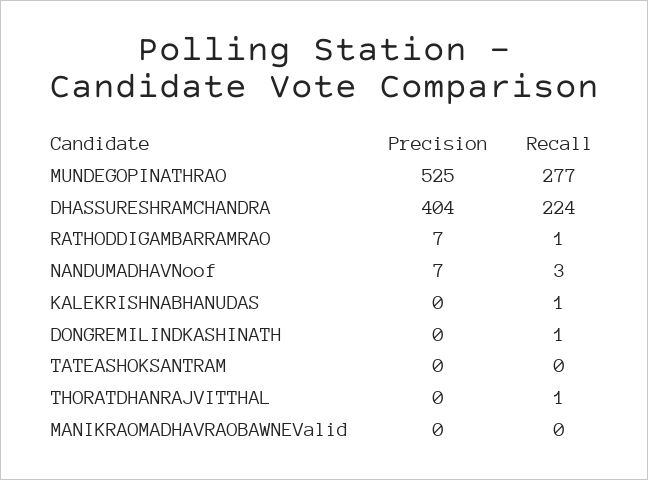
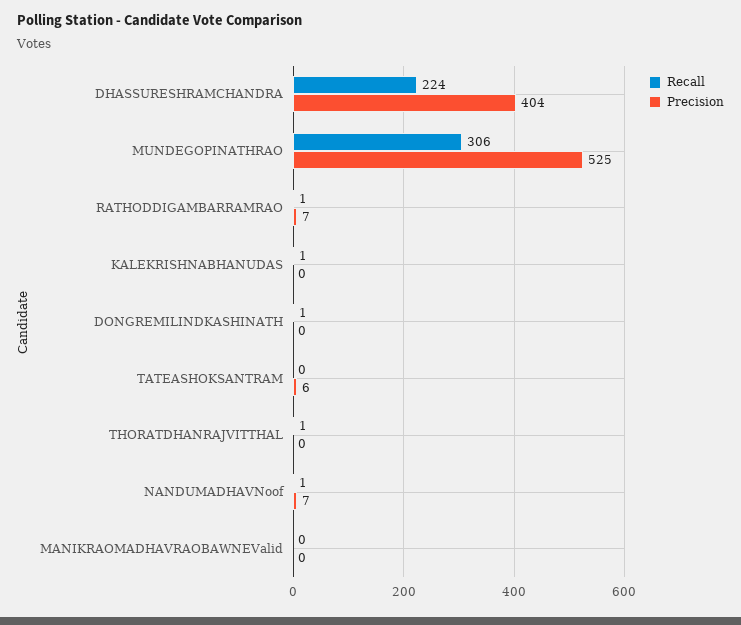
  {
    "Precision": {
      "MUNDEGOPINATHRAO": 525,
      "DHASSURESHRAMCHANDRA": 404,
      "RATHODDIGAMBARRAMRAO": 7,
      "NANDUMADHAVNoof": 7,
      "KALEKRISHNABHANUDAS": 0,
      "DONGREMILINDKASHINATH": 0,
-     "TATEASHOKSANTRAM": 0,
+     "TATEASHOKSANTRAM": 6,
      "THORATDHANRAJVITTHAL": 0,
      "MANIKRAOMADHAVRAOBAWNEValid": 0
    },
    "Recall": {
-     "MUNDEGOPINATHRAO": 277,
+     "MUNDEGOPINATHRAO": 306,
      "DHASSURESHRAMCHANDRA": 224,
      "RATHODDIGAMBARRAMRAO": 1,
-     "NANDUMADHAVNoof": 3,
+     "NANDUMADHAVNoof": 1,
      "KALEKRISHNABHANUDAS": 1,
      "DONGREMILINDKASHINATH": 1,
      "TATEASHOKSANTRAM": 0,
      "THORATDHANRAJVITTHAL": 1,
      "MANIKRAOMADHAVRAOBAWNEValid": 0
    }
  }

